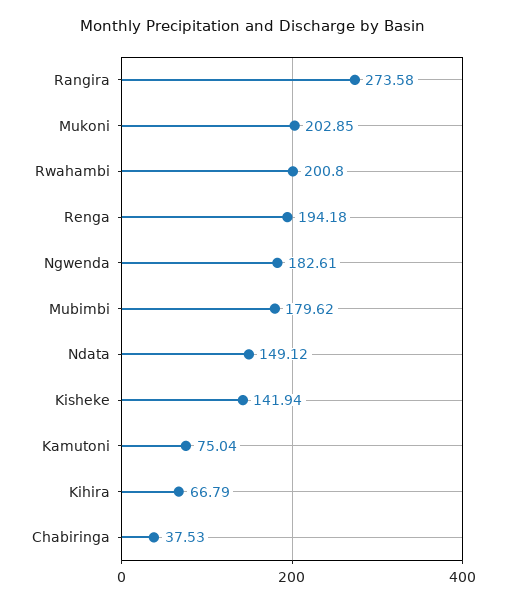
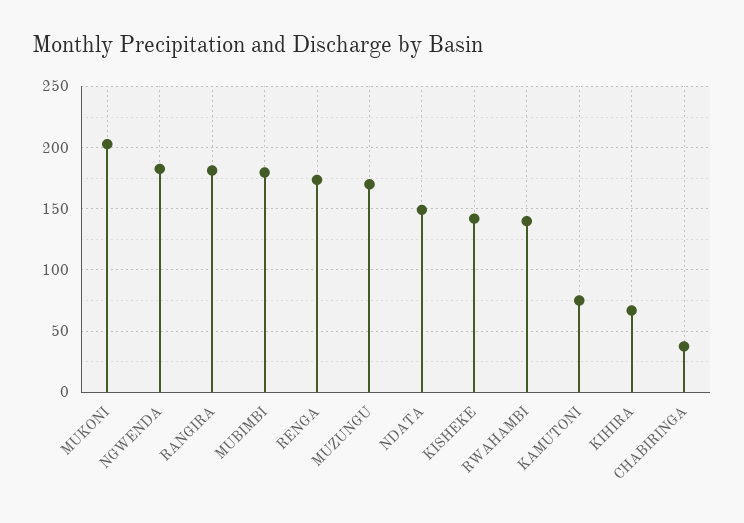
  {
-   "Rangira": 273.58,
+   "Rangira": 180,
    "Mukoni": 202.85,
-   "Rwahambi": 200.8,
+   "Rwahambi": 140,
-   "Renga": 194.18,
+   "Renga": 175,
    "Ngwenda": 182.61,
    "Mubimbi": 179.62,
    "Ndata": 149.12,
    "Kisheke": 141.94,
    "Kamutoni": 75.04,
    "Kihira": 66.79,
-   "Chabiringa": 37.53
+   "Chabiringa": 37.53,
+   "MUZUNGU": 170
  }

